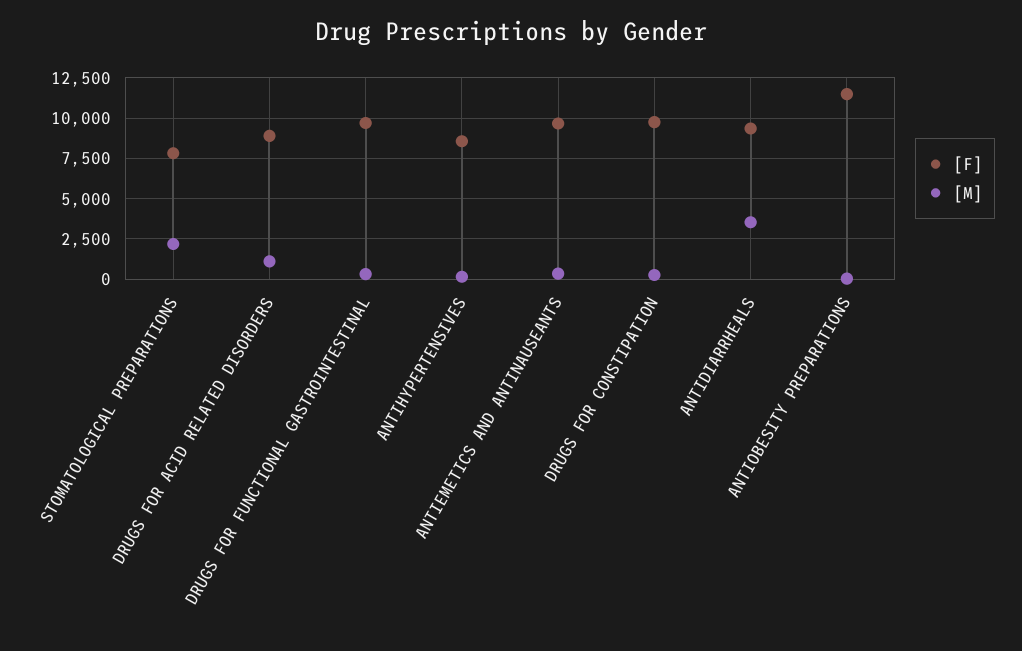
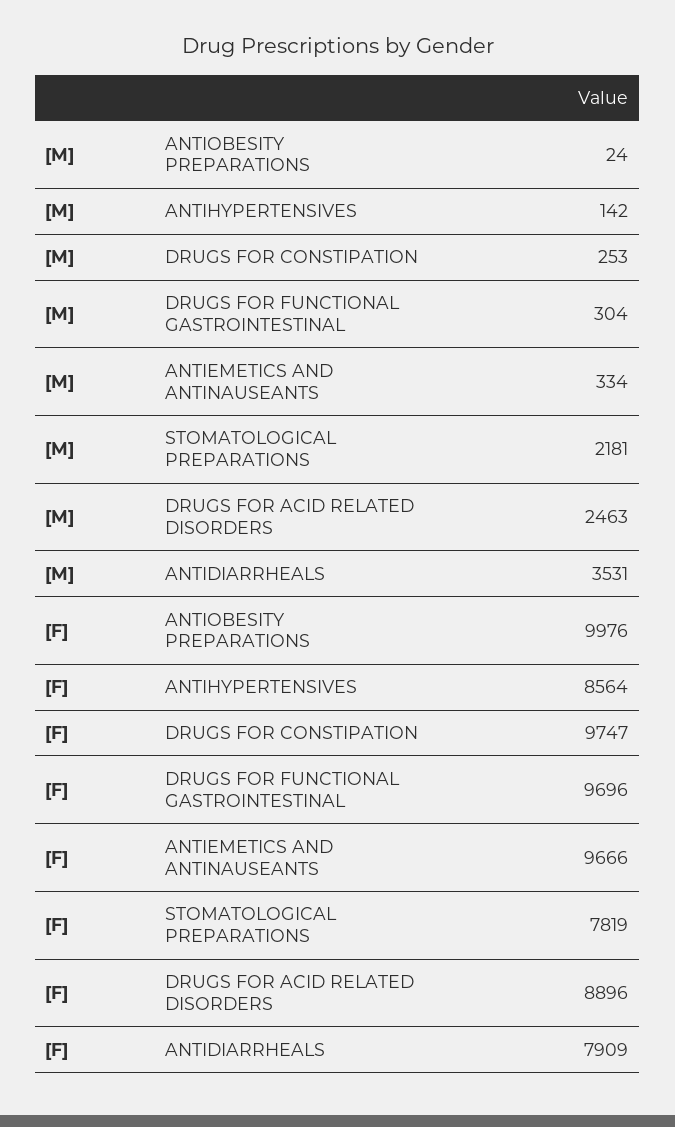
  {
    "[F]": {
      "STOMATOLOGICAL PREPARATIONS": 7819,
      "DRUGS FOR ACID RELATED DISORDERS": 8896,
      "DRUGS FOR FUNCTIONAL GASTROINTESTINAL": 9696,
      "ANTIHYPERTENSIVES": 8564,
      "ANTIEMETICS AND ANTINAUSEANTS": 9666,
      "DRUGS FOR CONSTIPATION": 9747,
-     "ANTIDIARRHEALS": 9500,
+     "ANTIDIARRHEALS": 7909,
-     "ANTIOBESITY PREPARATIONS": 11500
+     "ANTIOBESITY PREPARATIONS": 9976
    },
    "[M]": {
      "STOMATOLOGICAL PREPARATIONS": 2181,
-     "DRUGS FOR ACID RELATED DISORDERS": 1000,
+     "DRUGS FOR ACID RELATED DISORDERS": 2463,
      "DRUGS FOR FUNCTIONAL GASTROINTESTINAL": 304,
      "ANTIHYPERTENSIVES": 142,
      "ANTIEMETICS AND ANTINAUSEANTS": 334,
      "DRUGS FOR CONSTIPATION": 253,
      "ANTIDIARRHEALS": 3531,
      "ANTIOBESITY PREPARATIONS": 24
    }
  }

